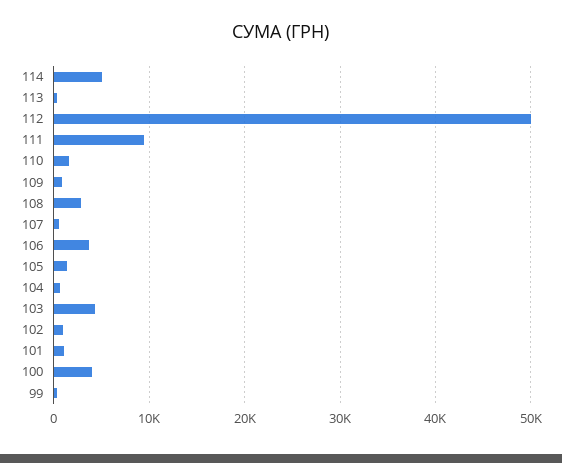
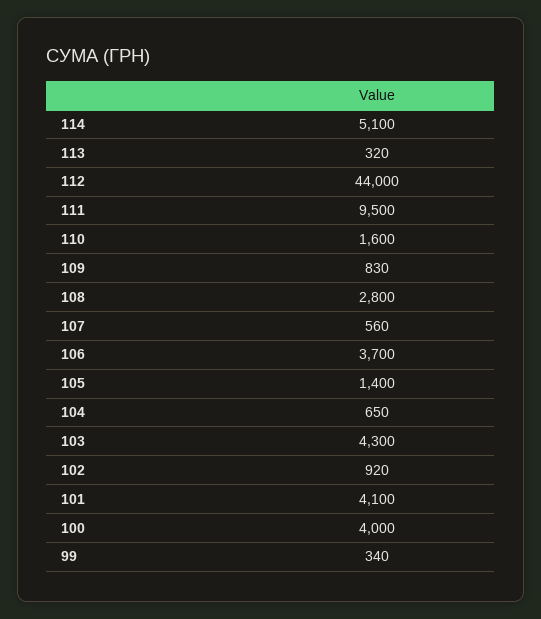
  {
    "114": 5100,
    "113": 320,
-   "112": 50000,
+   "112": 44000,
    "111": 9500,
    "110": 1600,
    "109": 830,
    "108": 2800,
    "107": 560,
    "106": 3700,
    "105": 1400,
    "104": 650,
    "103": 4300,
    "102": 920,
-   "101": 1000,
+   "101": 4100,
    "100": 4000,
    "99": 340
  }

